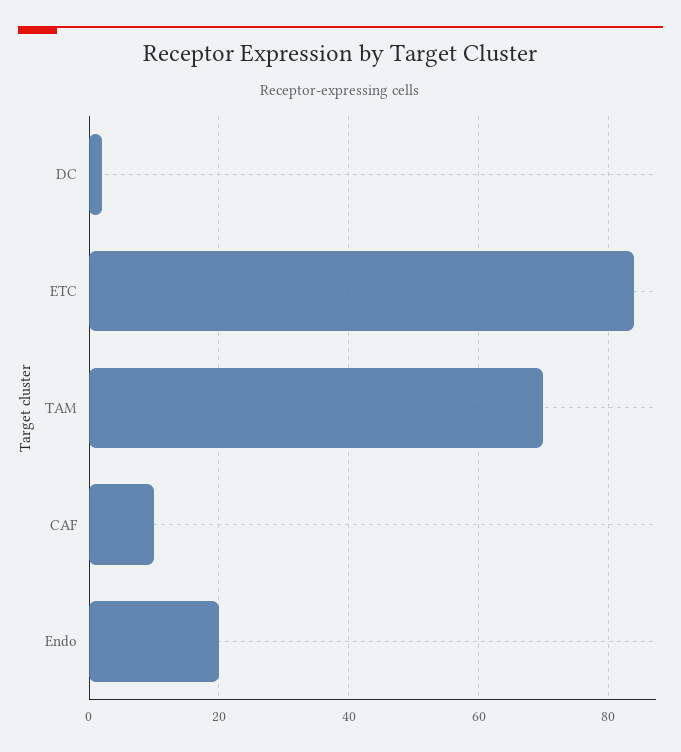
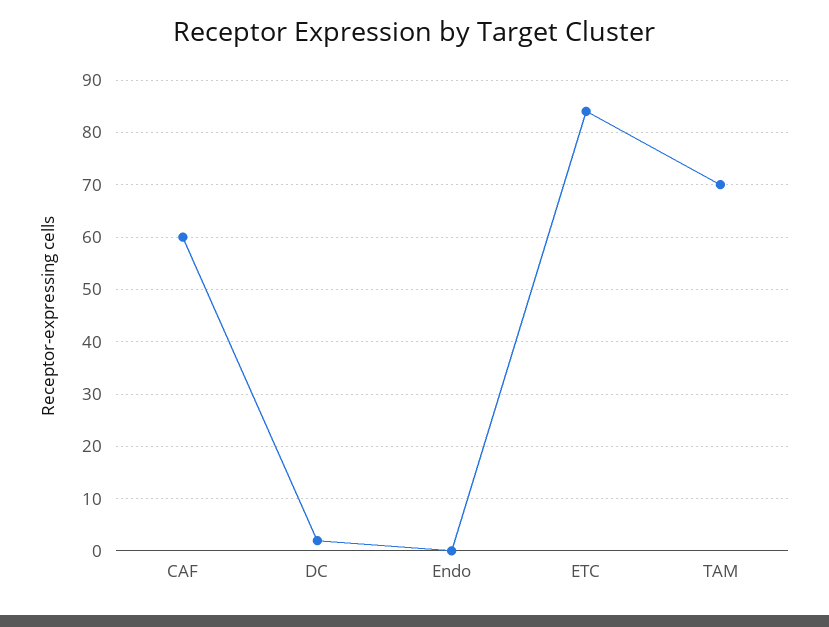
  {
    "DC": 0,
    "ETC": 85,
    "TAM": 70,
-   "CAF": 10,
+   "CAF": 60,
-   "Endo": 20
+   "Endo": 0
  }

